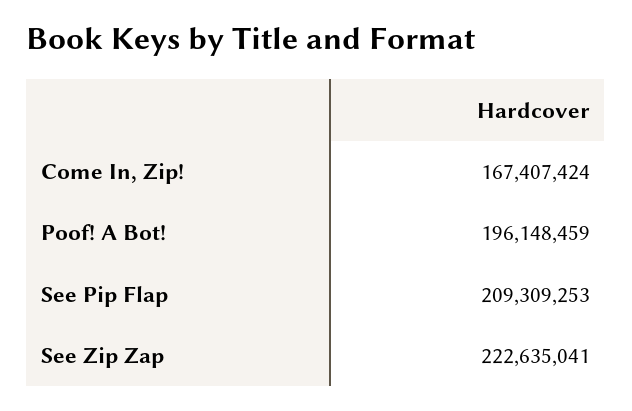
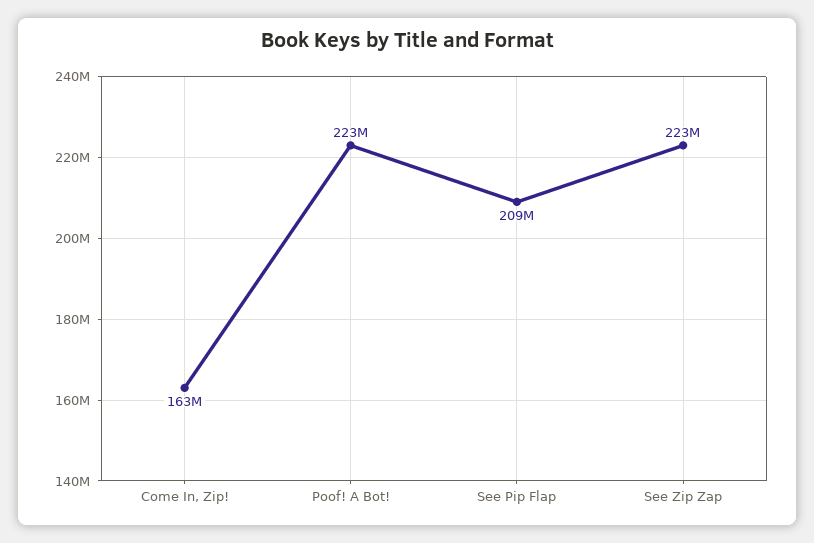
  {
-   "Come In, Zip!": 167407424,
+   "Come In, Zip!": 163000000,
-   "Poof! A Bot!": 196148459,
+   "Poof! A Bot!": 223000000,
    "See Pip Flap": 209309253,
    "See Zip Zap": 222635041
  }

